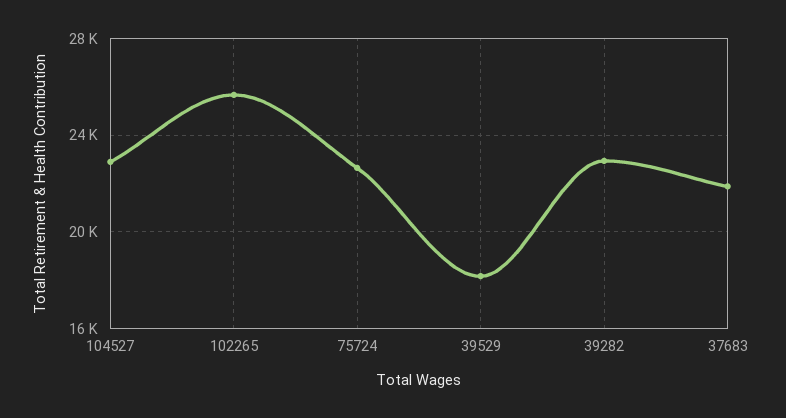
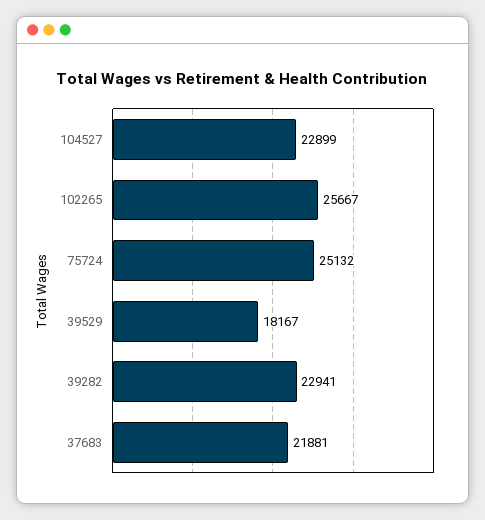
  {
    "104527": 22899,
    "102265": 25667,
-   "75724": 22500,
+   "75724": 25132,
    "39529": 18167,
    "39282": 22941,
    "37683": 21881
  }

